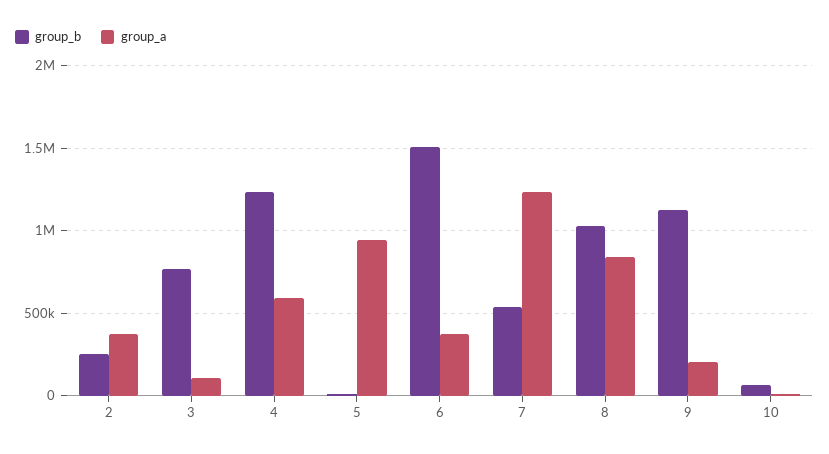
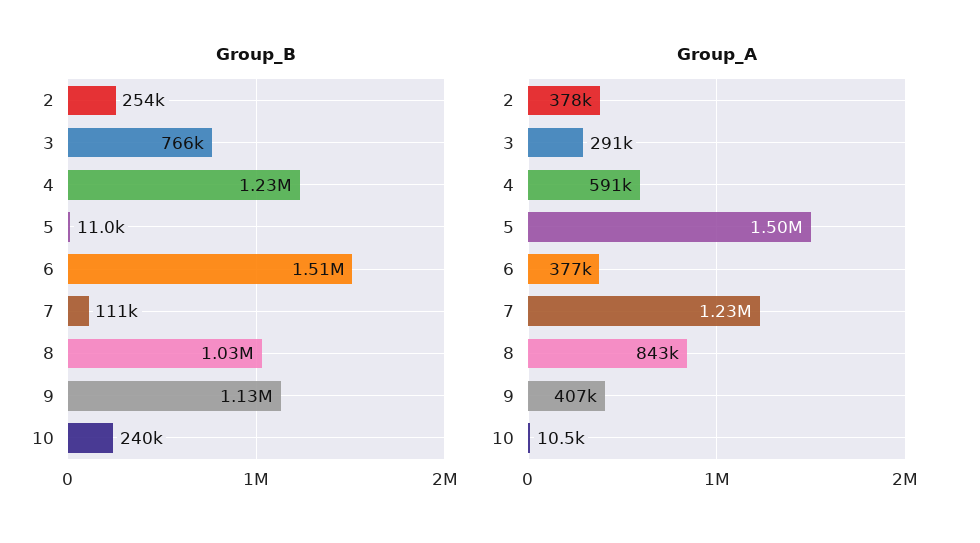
  {
    "group_b": {
      "2": 254000,
      "3": 766000,
      "4": 1230000,
      "5": 11000,
      "6": 1510000,
-     "7": 550000,
+     "7": 111000,
      "8": 1030000,
      "9": 1130000,
-     "10": 50000
+     "10": 240000
    },
    "group_a": {
      "2": 378000,
-     "3": 100000,
+     "3": 291000,
      "4": 591000,
-     "5": 950000,
+     "5": 1500000,
      "6": 377000,
      "7": 1230000,
      "8": 843000,
-     "9": 200000,
+     "9": 407000,
      "10": 10500
    }
  }

